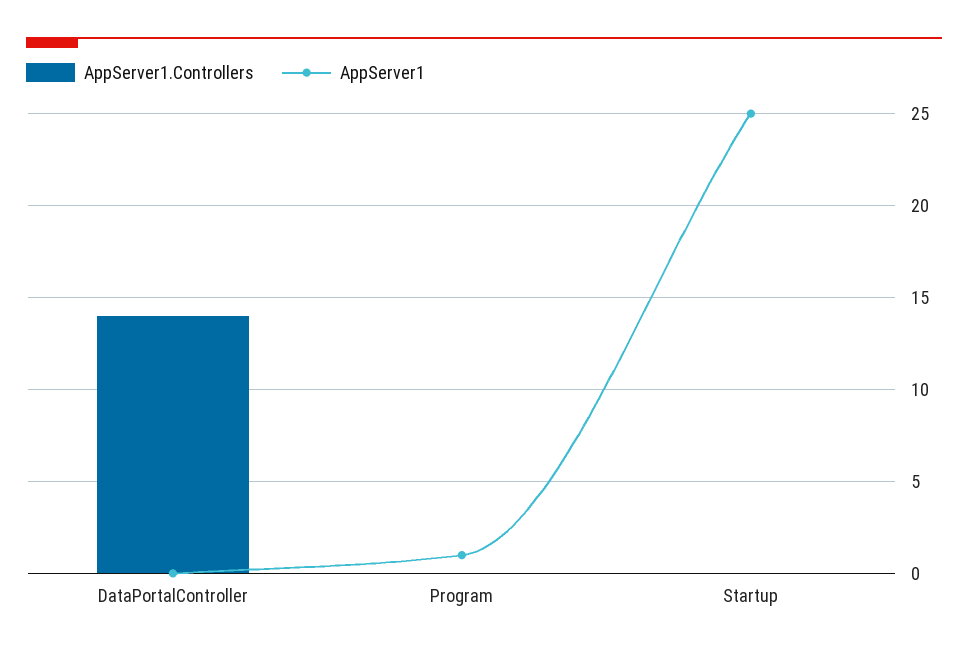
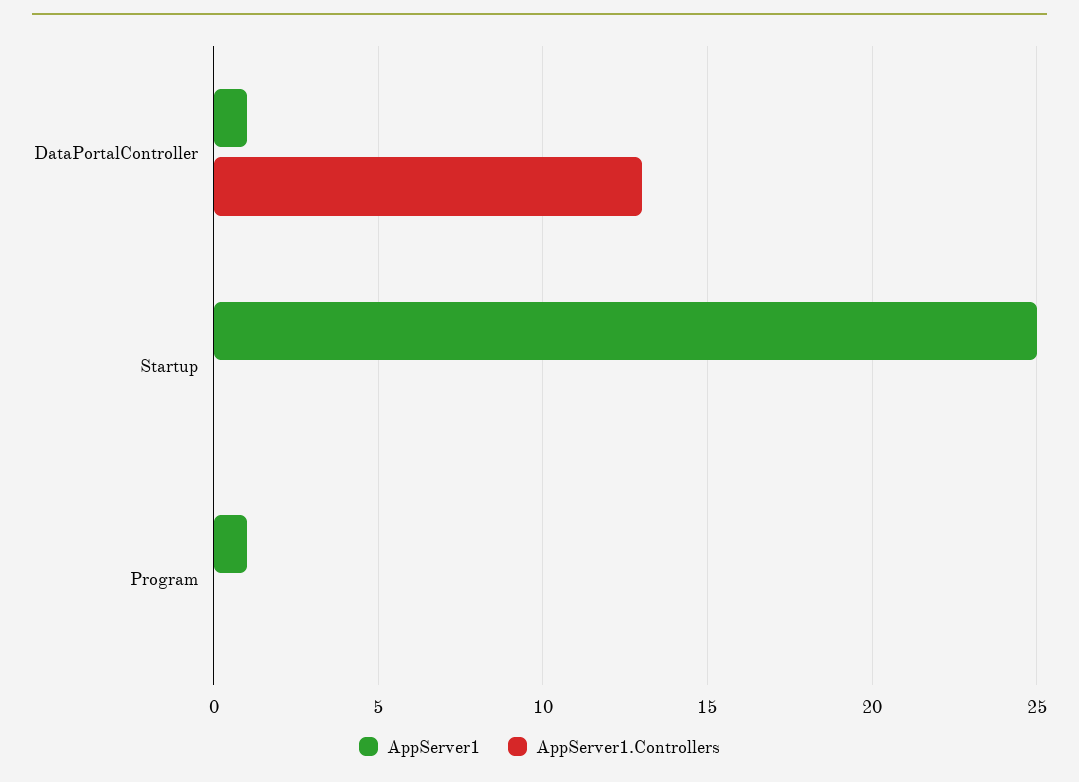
  {
    "AppServer1.Controllers": {
-     "DataPortalController": 14,
+     "DataPortalController": 13,
      "Program": 0,
      "Startup": 0
    },
    "AppServer1": {
-     "DataPortalController": 0,
+     "DataPortalController": 1,
      "Program": 1,
      "Startup": 25
    }
  }

